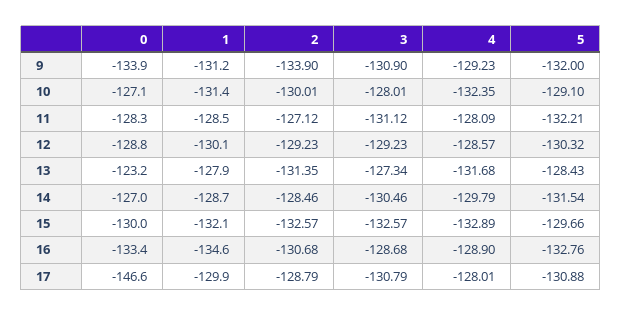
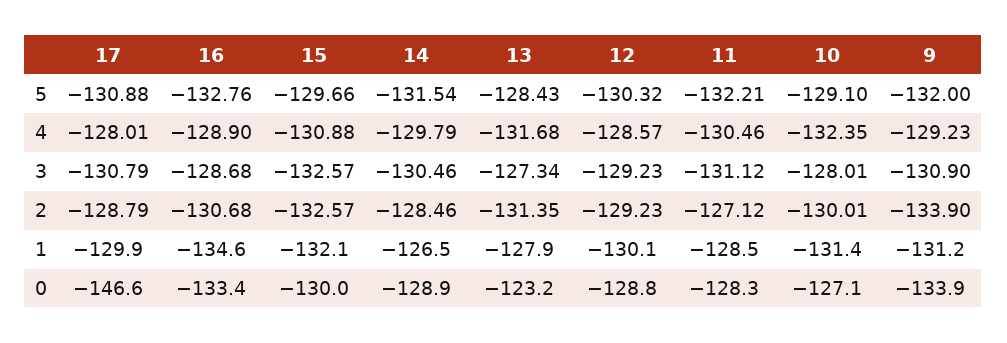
  {
    "0": {
      "9": -133.9,
      "10": -127.1,
      "11": -128.3,
      "12": -128.8,
      "13": -123.2,
-     "14": -127,
+     "14": -128.9,
      "15": -130,
      "16": -133.4,
      "17": -146.6
    },
    "1": {
      "9": -131.2,
      "10": -131.4,
      "11": -128.5,
      "12": -130.1,
      "13": -127.9,
-     "14": -128.7,
+     "14": -126.5,
      "15": -132.1,
      "16": -134.6,
      "17": -129.9
    },
    "2": {
      "9": -133.9,
      "10": -130.01,
      "11": -127.12,
      "12": -129.23,
      "13": -131.35,
      "14": -128.46,
      "15": -132.57,
      "16": -130.68,
      "17": -128.79
    },
    "3": {
      "9": -130.9,
      "10": -128.01,
      "11": -131.12,
      "12": -129.23,
      "13": -127.34,
      "14": -130.46,
      "15": -132.57,
      "16": -128.68,
      "17": -130.79
    },
    "4": {
      "9": -129.23,
      "10": -132.35,
-     "11": -128.09,
+     "11": -130.46,
      "12": -128.57,
      "13": -131.68,
      "14": -129.79,
-     "15": -132.89,
+     "15": -130.88,
      "16": -128.9,
      "17": -128.01
    },
    "5": {
      "9": -132,
      "10": -129.1,
      "11": -132.21,
      "12": -130.32,
      "13": -128.43,
      "14": -131.54,
      "15": -129.66,
      "16": -132.76,
      "17": -130.88
    }
  }

